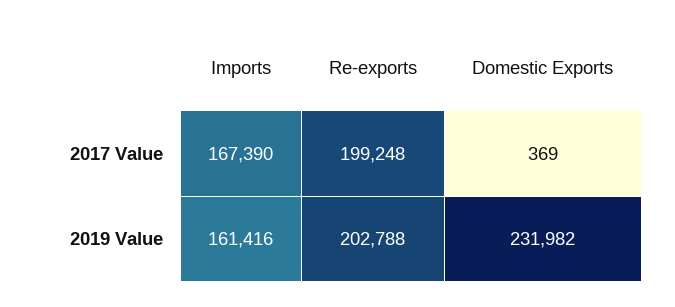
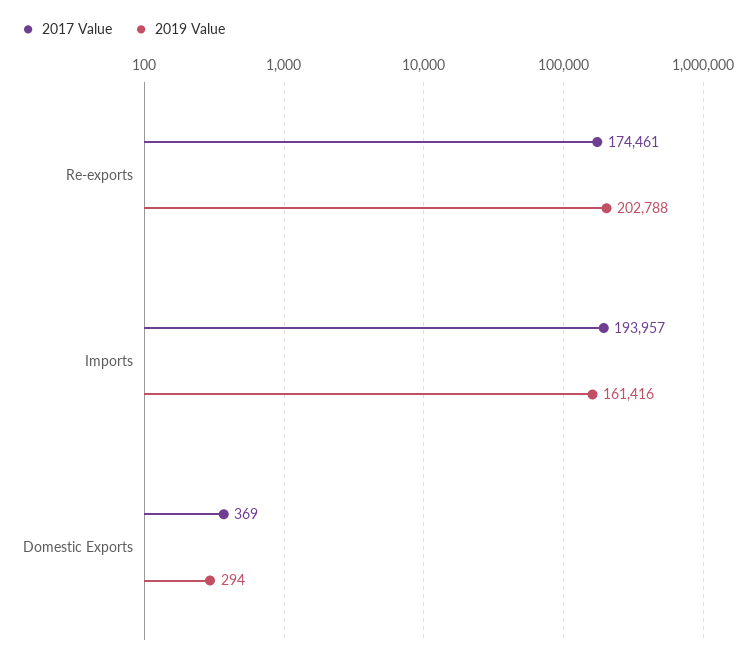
  {
    "2017 Value": {
-     "Imports": 167390,
+     "Imports": 193957,
-     "Re-exports": 199248,
+     "Re-exports": 174461,
      "Domestic Exports": 369
    },
    "2019 Value": {
      "Imports": 161416,
      "Re-exports": 202788,
-     "Domestic Exports": 231982
+     "Domestic Exports": 294
    }
  }

